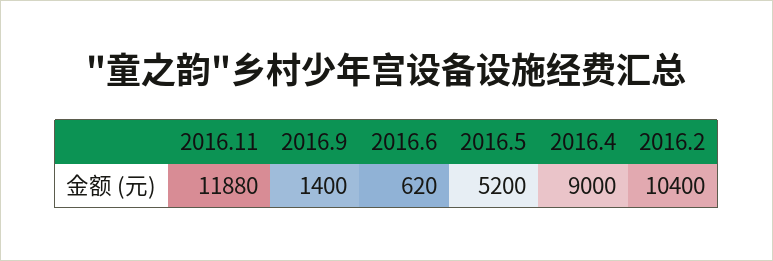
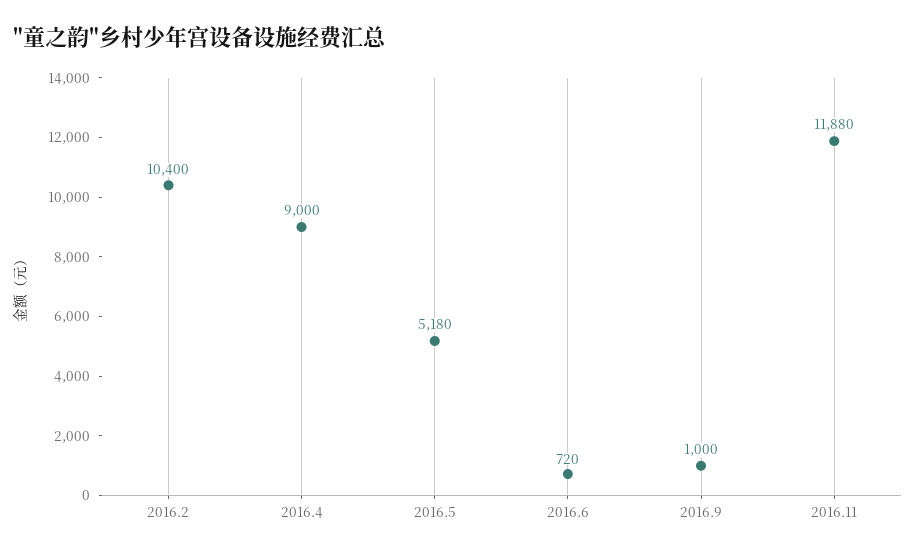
  {
    "2016.11": 11880,
-   "2016.9": 1400,
+   "2016.9": 1000,
-   "2016.6": 620,
+   "2016.6": 720,
-   "2016.5": 5200,
+   "2016.5": 5180,
    "2016.4": 9000,
    "2016.2": 10400
  }

